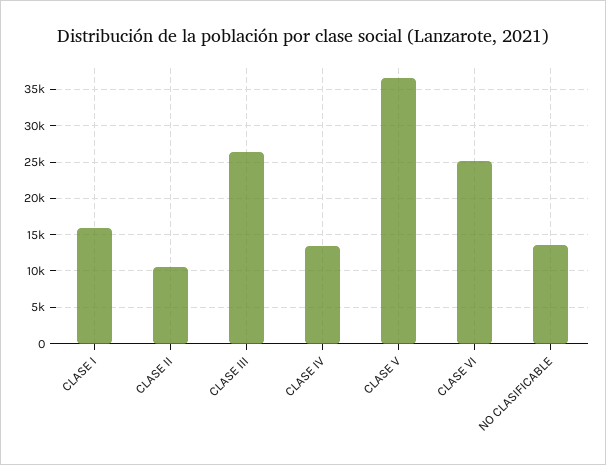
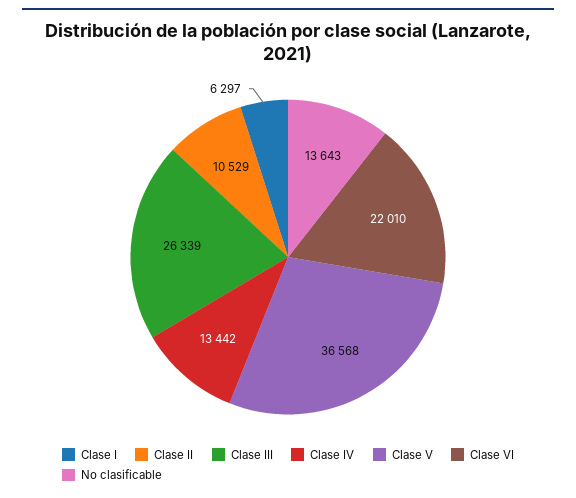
  {
-   "CLASE I": 16000,
+   "CLASE I": 6297,
    "CLASE II": 10529,
    "CLASE III": 26339,
    "CLASE IV": 13442,
    "CLASE V": 36568,
-   "CLASE VI": 25000,
+   "CLASE VI": 22010,
    "NO CLASIFICABLE": 13643
  }

